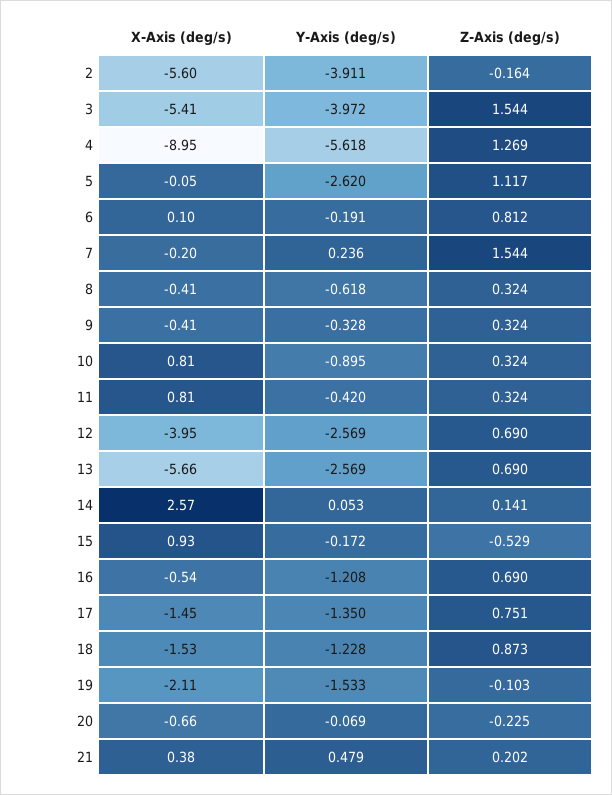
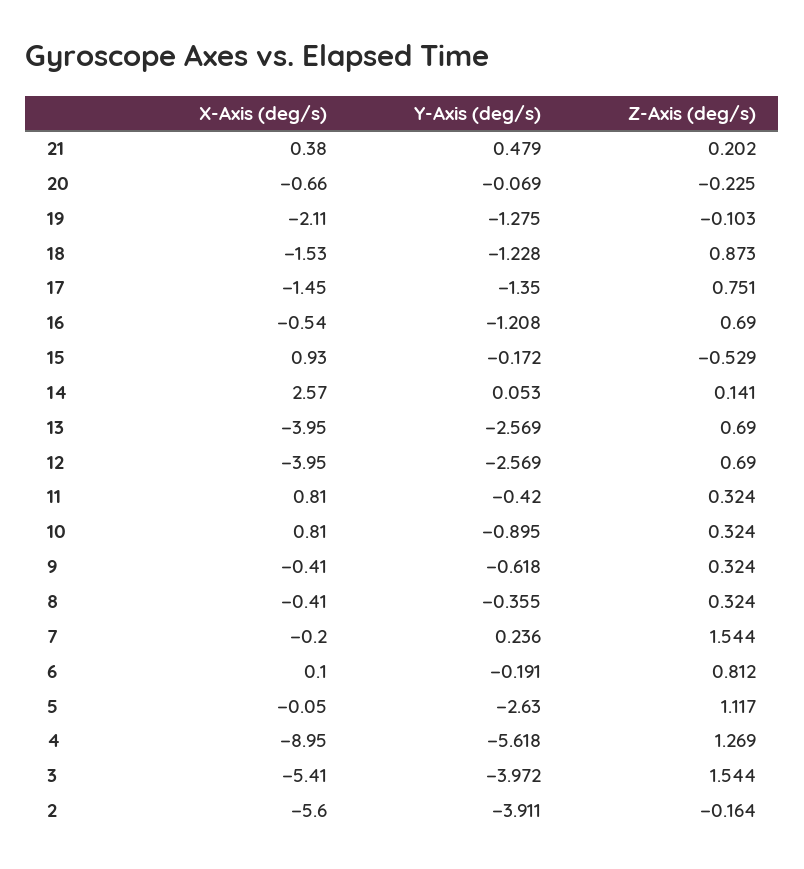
  {
    "X-Axis (deg/s)": {
      "2": -5.6,
      "3": -5.41,
      "4": -8.95,
      "5": -0.05,
      "6": 0.1,
      "7": -0.2,
      "8": -0.41,
      "9": -0.41,
      "10": 0.81,
      "11": 0.81,
      "12": -3.95,
-     "13": -5.66,
+     "13": -3.95,
      "14": 2.57,
      "15": 0.93,
      "16": -0.54,
      "17": -1.45,
      "18": -1.53,
      "19": -2.11,
      "20": -0.66,
      "21": 0.38
    },
    "Y-Axis (deg/s)": {
      "2": -3.911,
      "3": -3.972,
      "4": -5.618,
-     "5": -2.62,
+     "5": -2.63,
      "6": -0.191,
      "7": 0.236,
-     "8": -0.618,
+     "8": -0.355,
-     "9": -0.328,
+     "9": -0.618,
      "10": -0.895,
      "11": -0.42,
      "12": -2.569,
      "13": -2.569,
      "14": 0.053,
      "15": -0.172,
      "16": -1.208,
      "17": -1.35,
      "18": -1.228,
-     "19": -1.533,
+     "19": -1.275,
      "20": -0.069,
      "21": 0.479
    },
    "Z-Axis (deg/s)": {
      "2": -0.164,
      "3": 1.544,
      "4": 1.269,
      "5": 1.117,
      "6": 0.812,
      "7": 1.544,
      "8": 0.324,
      "9": 0.324,
      "10": 0.324,
      "11": 0.324,
      "12": 0.69,
      "13": 0.69,
      "14": 0.141,
      "15": -0.529,
      "16": 0.69,
      "17": 0.751,
      "18": 0.873,
      "19": -0.103,
      "20": -0.225,
      "21": 0.202
    }
  }

